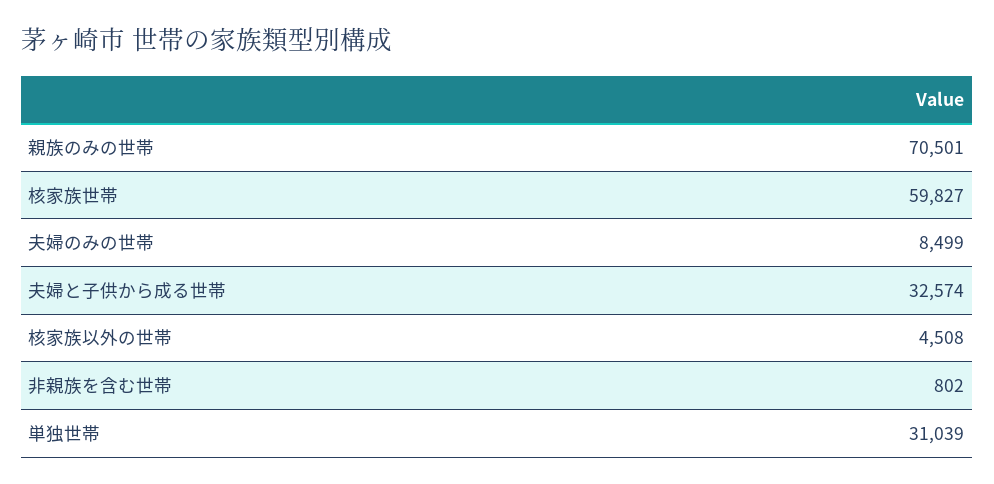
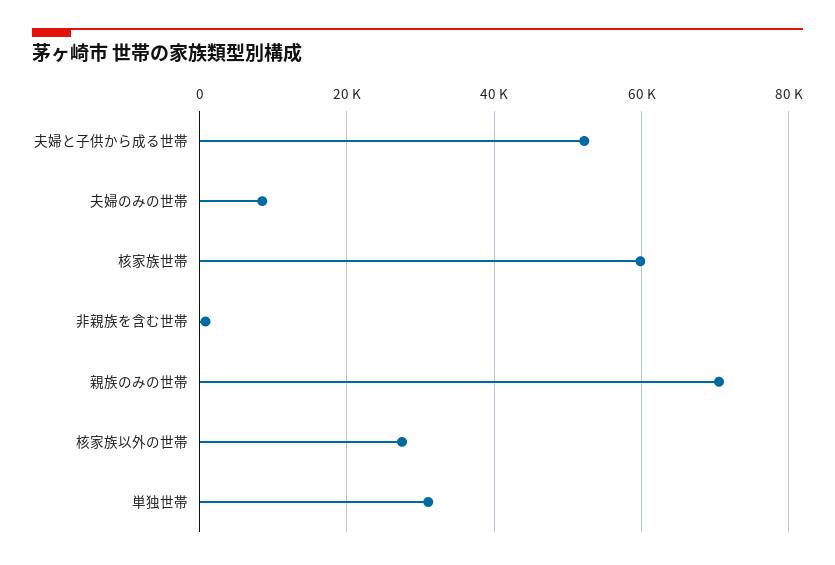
  {
    "親族のみの世帯": 70501,
    "核家族世帯": 59827,
    "夫婦のみの世帯": 8499,
-   "夫婦と子供から成る世帯": 32574,
+   "夫婦と子供から成る世帯": 52000,
-   "核家族以外の世帯": 4508,
+   "核家族以外の世帯": 28000,
    "非親族を含む世帯": 802,
    "単独世帯": 31039
  }

